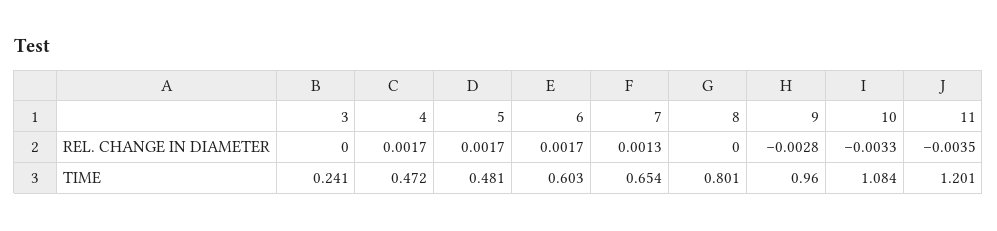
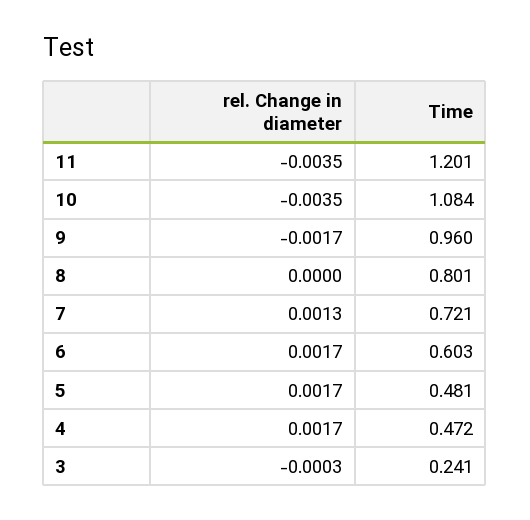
  {
    "3": {
-     "REL. CHANGE IN DIAMETER": 0,
+     "REL. CHANGE IN DIAMETER": -0.0003,
      "TIME": 0.241
    },
    "4": {
      "REL. CHANGE IN DIAMETER": 0.0017,
      "TIME": 0.472
    },
    "5": {
      "REL. CHANGE IN DIAMETER": 0.0017,
      "TIME": 0.481
    },
    "6": {
      "REL. CHANGE IN DIAMETER": 0.0017,
      "TIME": 0.603
    },
    "7": {
      "REL. CHANGE IN DIAMETER": 0.0013,
-     "TIME": 0.654
+     "TIME": 0.721
    },
    "8": {
      "REL. CHANGE IN DIAMETER": 0,
      "TIME": 0.801
    },
    "9": {
-     "REL. CHANGE IN DIAMETER": -0.0028,
+     "REL. CHANGE IN DIAMETER": -0.0017,
      "TIME": 0.96
    },
    "10": {
-     "REL. CHANGE IN DIAMETER": -0.0033,
+     "REL. CHANGE IN DIAMETER": -0.0035,
      "TIME": 1.084
    },
    "11": {
      "REL. CHANGE IN DIAMETER": -0.0035,
      "TIME": 1.201
    }
  }

